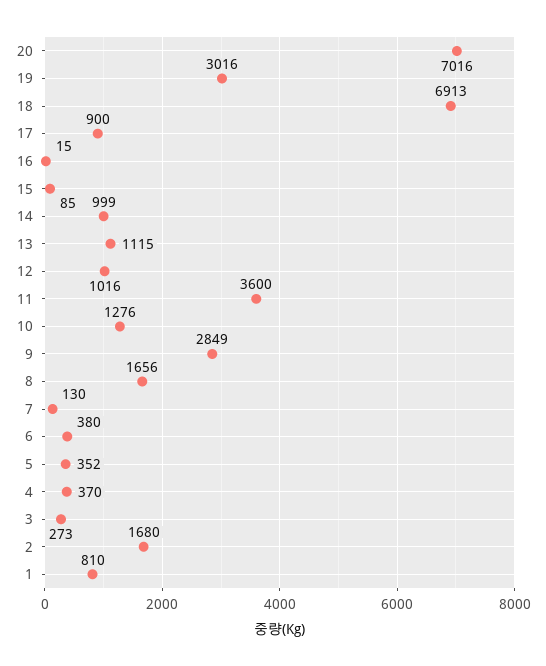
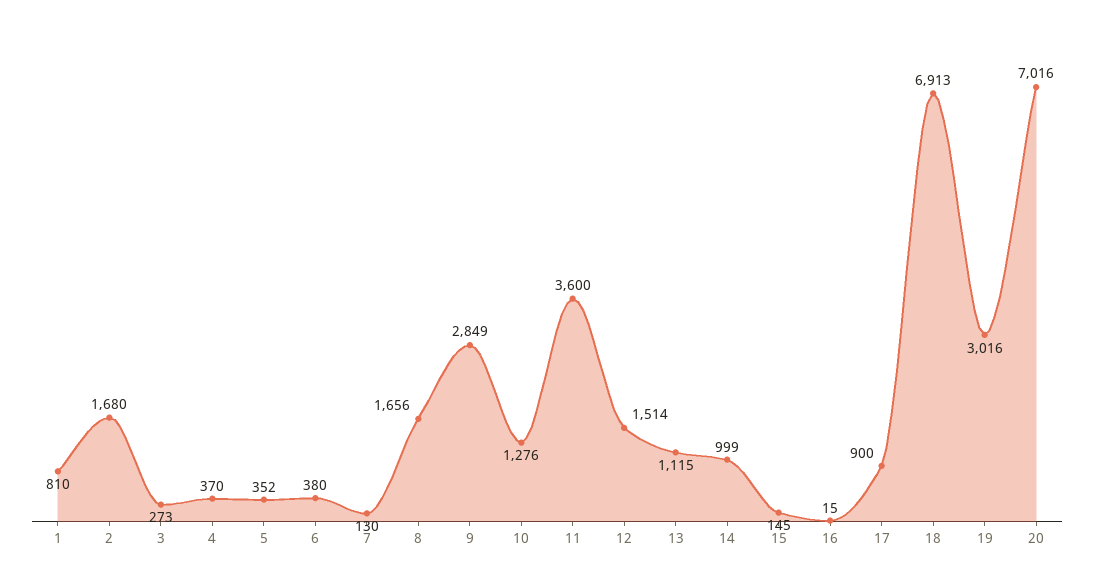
  {
    "20": 7016,
    "19": 3016,
    "18": 6913,
    "17": 900,
    "16": 15,
-   "15": 85,
+   "15": 145,
    "14": 999,
    "13": 1115,
-   "12": 1016,
+   "12": 1514,
    "11": 3600,
    "10": 1276,
    "9": 2849,
    "8": 1656,
    "7": 130,
    "6": 380,
    "5": 352,
    "4": 370,
    "3": 273,
    "2": 1680,
    "1": 810
  }

